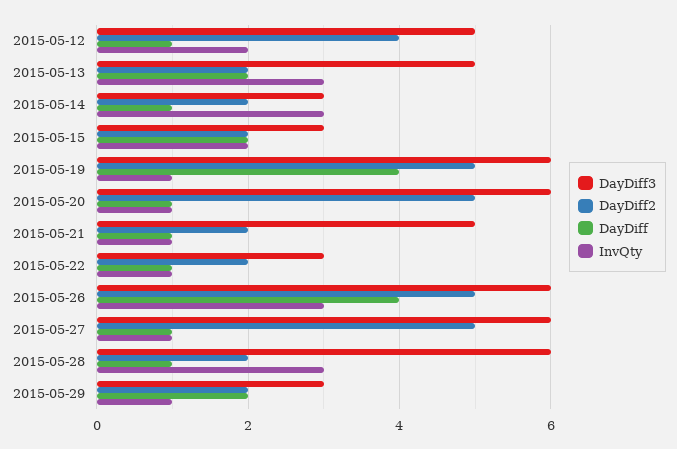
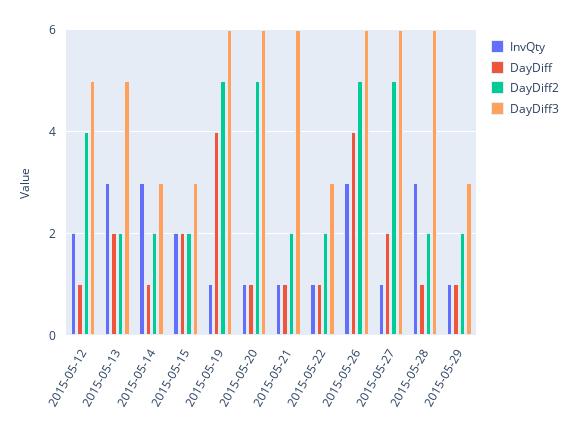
  {
    "DayDiff3": {
      "2015-05-12": 5,
      "2015-05-13": 5,
      "2015-05-14": 3,
      "2015-05-15": 3,
      "2015-05-19": 6,
      "2015-05-20": 6,
-     "2015-05-21": 5,
+     "2015-05-21": 6,
      "2015-05-22": 3,
      "2015-05-26": 6,
      "2015-05-27": 6,
      "2015-05-28": 6,
      "2015-05-29": 3
    },
    "DayDiff2": {
      "2015-05-12": 4,
      "2015-05-13": 2,
      "2015-05-14": 2,
      "2015-05-15": 2,
      "2015-05-19": 5,
      "2015-05-20": 5,
      "2015-05-21": 2,
      "2015-05-22": 2,
      "2015-05-26": 5,
      "2015-05-27": 5,
      "2015-05-28": 2,
      "2015-05-29": 2
    },
    "DayDiff": {
      "2015-05-12": 1,
      "2015-05-13": 2,
      "2015-05-14": 1,
      "2015-05-15": 2,
      "2015-05-19": 4,
      "2015-05-20": 1,
      "2015-05-21": 1,
      "2015-05-22": 1,
      "2015-05-26": 4,
-     "2015-05-27": 1,
+     "2015-05-27": 2,
      "2015-05-28": 1,
-     "2015-05-29": 2
+     "2015-05-29": 1
    },
    "InvQty": {
      "2015-05-12": 2,
      "2015-05-13": 3,
      "2015-05-14": 3,
      "2015-05-15": 2,
      "2015-05-19": 1,
      "2015-05-20": 1,
      "2015-05-21": 1,
      "2015-05-22": 1,
      "2015-05-26": 3,
      "2015-05-27": 1,
      "2015-05-28": 3,
      "2015-05-29": 1
    }
  }

